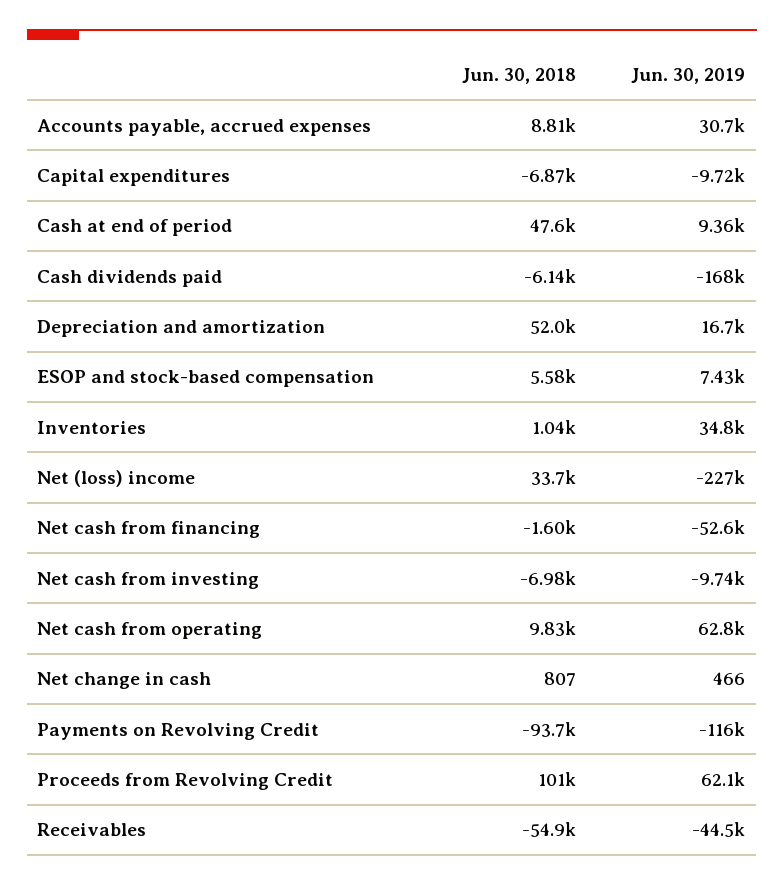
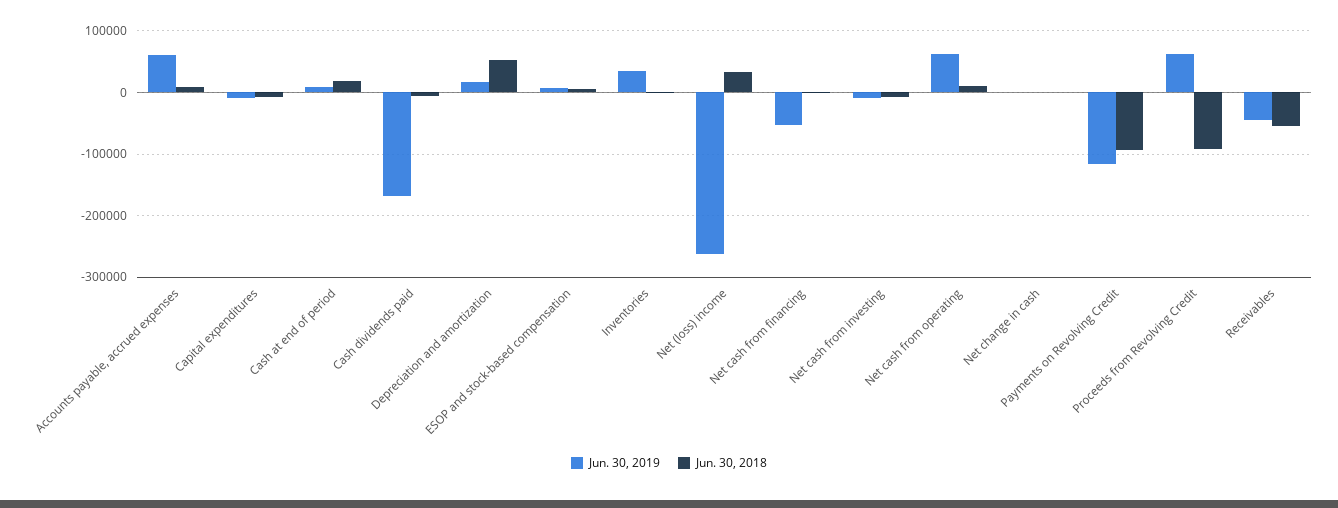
  {
    "Jun. 30, 2018": {
      "Accounts payable, accrued expenses": 8810,
      "Capital expenditures": -6870,
-     "Cash at end of period": 47600,
+     "Cash at end of period": 20000,
      "Cash dividends paid": -6140,
      "Depreciation and amortization": 52000,
      "ESOP and stock-based compensation": 5580,
      "Inventories": 1040,
      "Net (loss) income": 33700,
      "Net cash from financing": -1600,
      "Net cash from investing": -6980,
      "Net cash from operating": 9830,
      "Net change in cash": 807,
      "Payments on Revolving Credit": -93700,
-     "Proceeds from Revolving Credit": 101000,
+     "Proceeds from Revolving Credit": -90000,
      "Receivables": -54900
    },
    "Jun. 30, 2019": {
-     "Accounts payable, accrued expenses": 30700,
+     "Accounts payable, accrued expenses": 60000,
      "Capital expenditures": -9720,
      "Cash at end of period": 9360,
      "Cash dividends paid": -168000,
      "Depreciation and amortization": 16700,
      "ESOP and stock-based compensation": 7430,
      "Inventories": 34800,
-     "Net (loss) income": -227000,
+     "Net (loss) income": -260000,
      "Net cash from financing": -52600,
      "Net cash from investing": -9740,
      "Net cash from operating": 62800,
      "Net change in cash": 466,
      "Payments on Revolving Credit": -116000,
      "Proceeds from Revolving Credit": 62100,
      "Receivables": -44500
    }
  }

